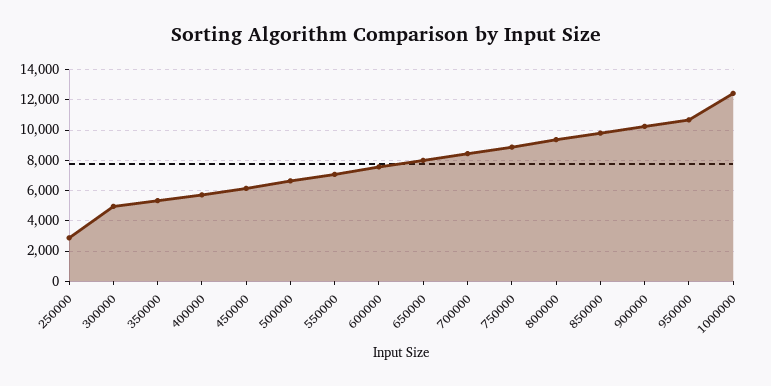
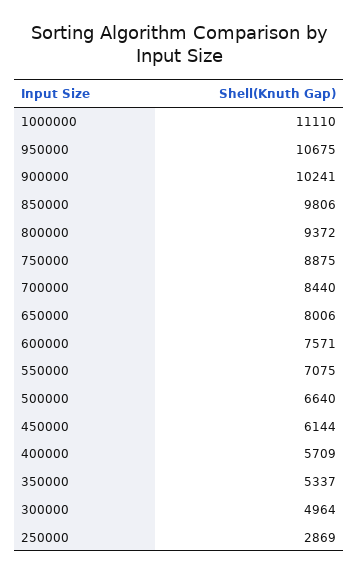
  {
    "250000": 2869,
    "300000": 4964,
    "350000": 5337,
    "400000": 5709,
    "450000": 6144,
    "500000": 6640,
    "550000": 7075,
    "600000": 7571,
    "650000": 8006,
    "700000": 8440,
    "750000": 8875,
    "800000": 9372,
    "850000": 9806,
    "900000": 10241,
    "950000": 10675,
-   "1000000": 12500
+   "1000000": 11110
  }

